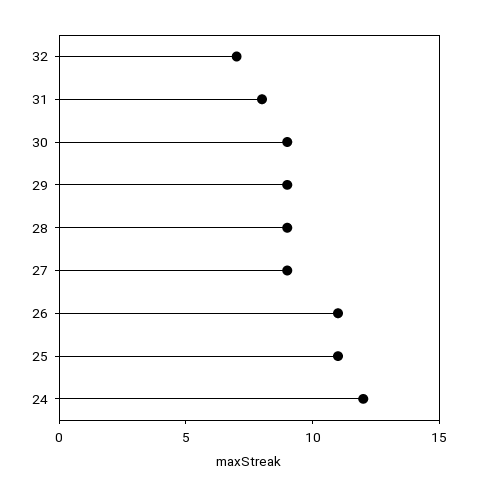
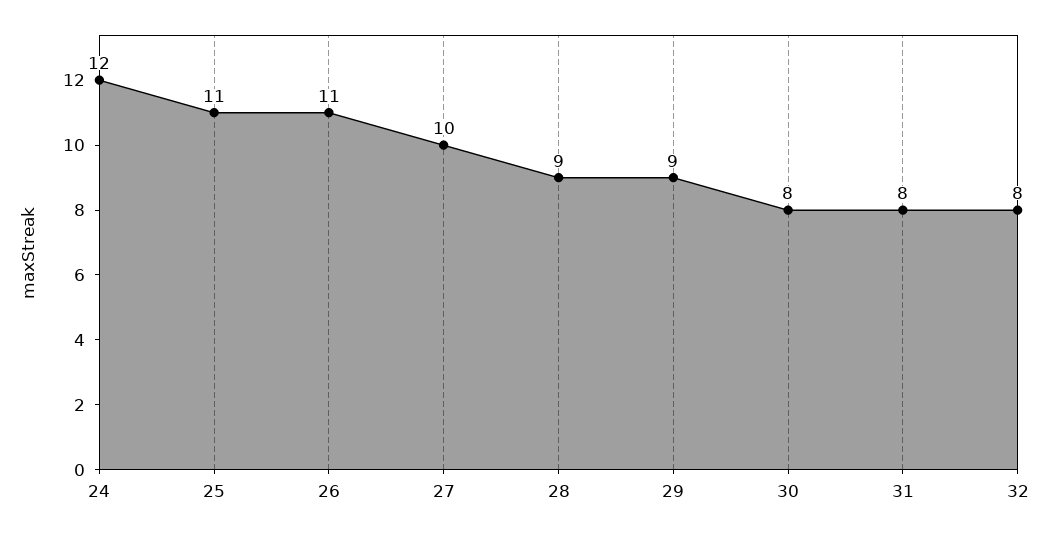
  {
-   "32": 7,
+   "32": 8,
    "31": 8,
-   "30": 9,
+   "30": 8,
    "29": 9,
    "28": 9,
-   "27": 9,
+   "27": 10,
    "26": 11,
    "25": 11,
    "24": 12
  }

